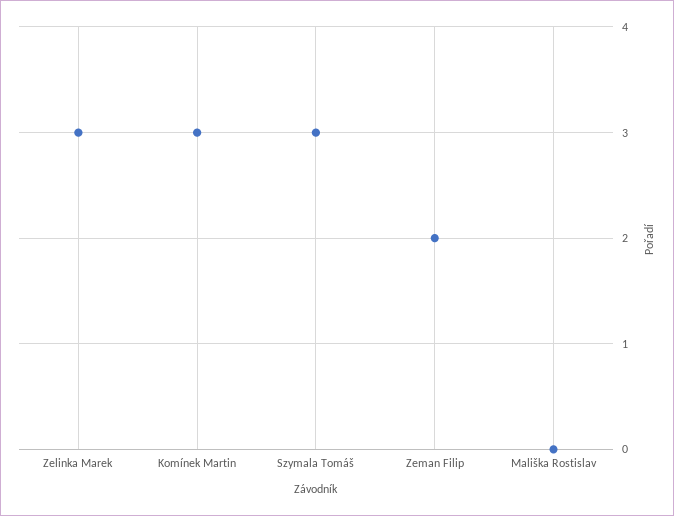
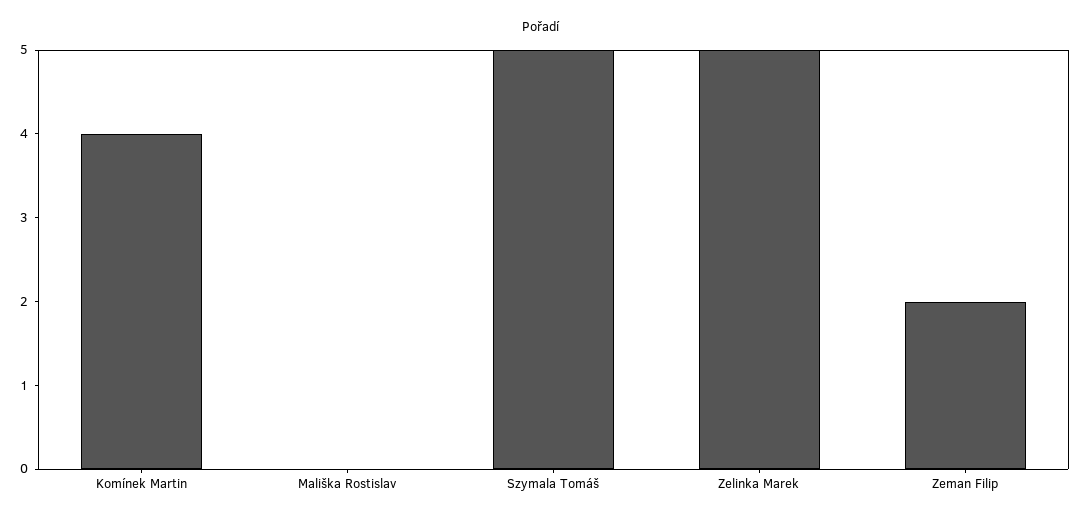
  {
-   "Zelinka Marek": 3,
+   "Zelinka Marek": 5,
-   "Komínek Martin": 3,
+   "Komínek Martin": 4,
-   "Szymala Tomáš": 3,
+   "Szymala Tomáš": 5,
    "Zeman Filip": 2,
    "Mališka Rostislav": 0
  }

